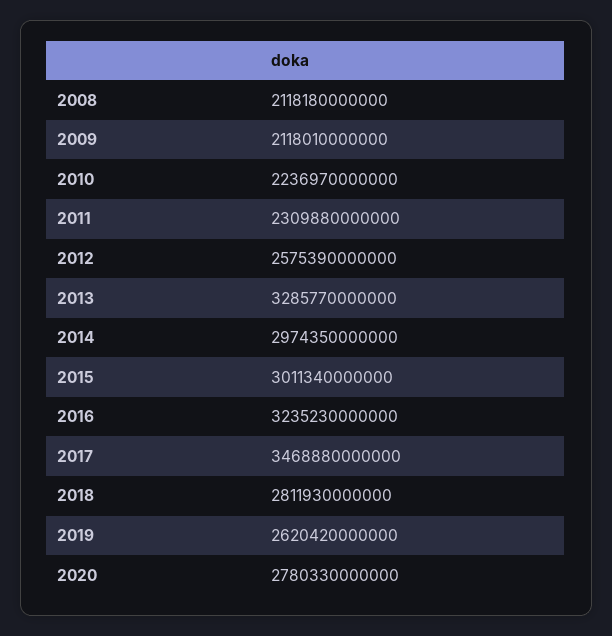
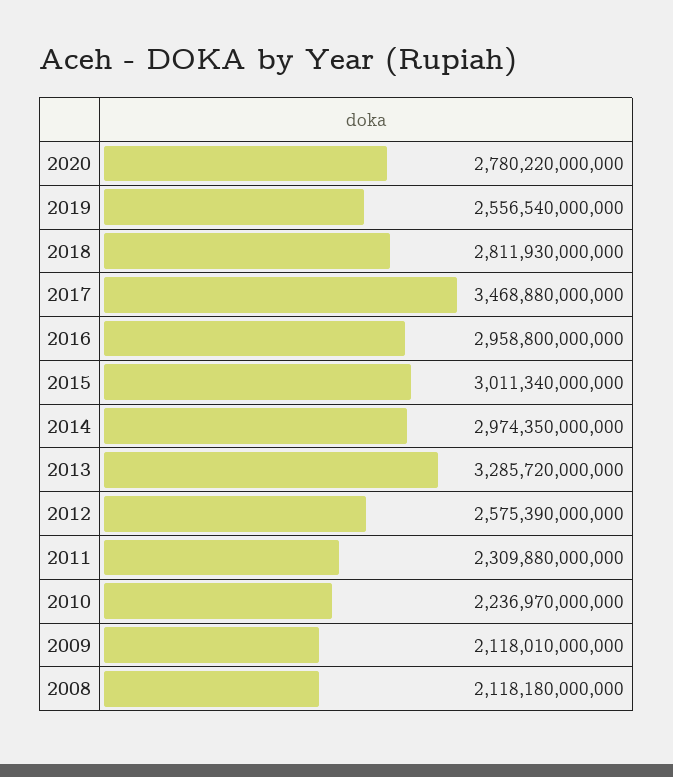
  {
    "2008": 2118180000000,
    "2009": 2118010000000,
    "2010": 2236970000000,
    "2011": 2309880000000,
    "2012": 2575390000000,
-   "2013": 3285770000000,
+   "2013": 3285720000000,
    "2014": 2974350000000,
    "2015": 3011340000000,
-   "2016": 3235230000000,
+   "2016": 2958800000000,
    "2017": 3468880000000,
    "2018": 2811930000000,
-   "2019": 2620420000000,
+   "2019": 2556540000000,
-   "2020": 2780330000000
+   "2020": 2780220000000
  }

